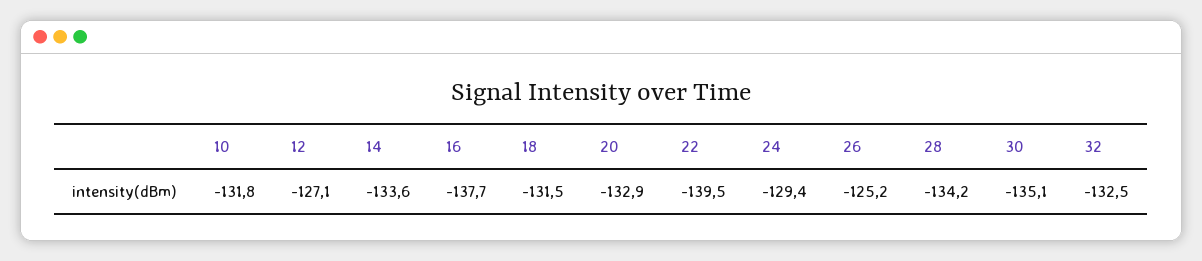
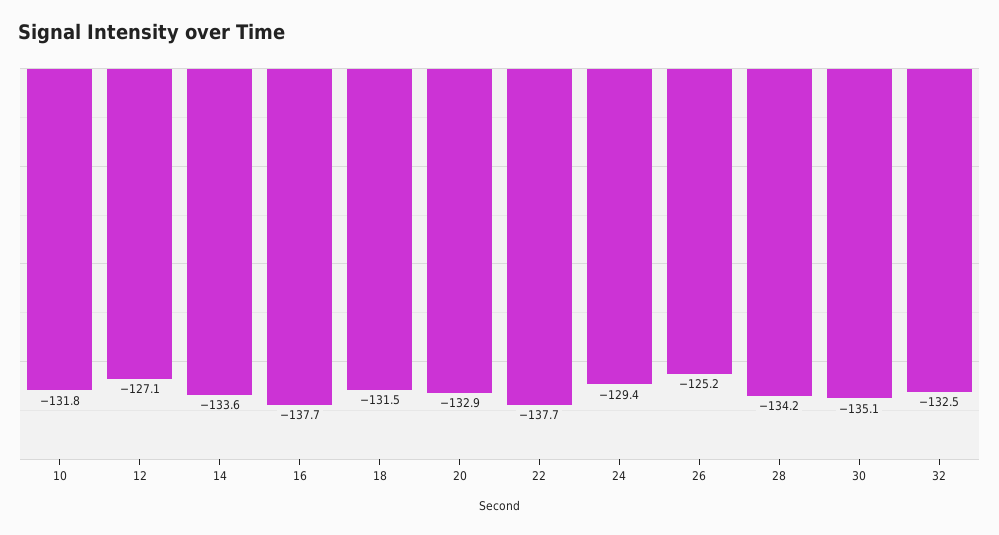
  {
    "10": -131.8,
    "12": -127.1,
    "14": -133.6,
    "16": -137.7,
    "18": -131.5,
    "20": -132.9,
-   "22": -139.5,
+   "22": -137.7,
    "24": -129.4,
    "26": -125.2,
    "28": -134.2,
    "30": -135.1,
    "32": -132.5
  }

